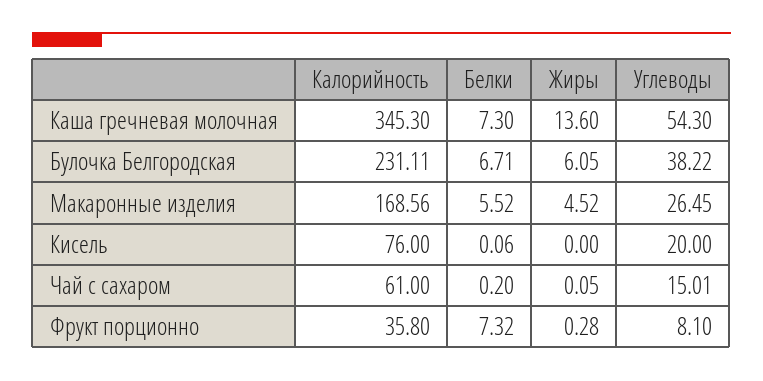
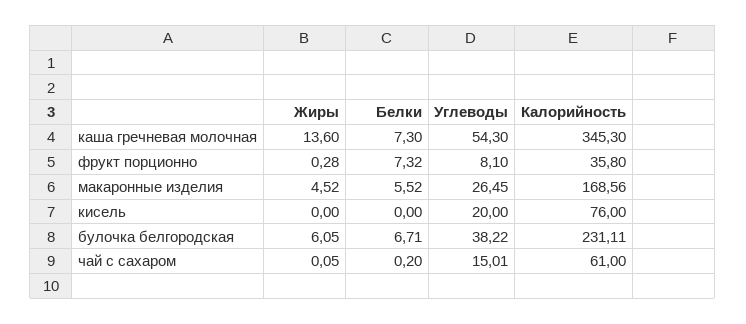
  {
    "Калорийность": {
      "Каша гречневая молочная": 345.3,
      "Булочка Белгородская": 231.11,
      "Макаронные изделия": 168.56,
      "Кисель": 76,
      "Чай с сахаром": 61,
      "Фрукт порционно": 35.8
    },
    "Белки": {
      "Каша гречневая молочная": 7.3,
      "Булочка Белгородская": 6.71,
      "Макаронные изделия": 5.52,
-     "Кисель": 0.06,
+     "Кисель": 0,
      "Чай с сахаром": 0.2,
      "Фрукт порционно": 7.32
    },
    "Жиры": {
      "Каша гречневая молочная": 13.6,
      "Булочка Белгородская": 6.05,
      "Макаронные изделия": 4.52,
      "Кисель": 0,
      "Чай с сахаром": 0.05,
      "Фрукт порционно": 0.28
    },
    "Углеводы": {
      "Каша гречневая молочная": 54.3,
      "Булочка Белгородская": 38.22,
      "Макаронные изделия": 26.45,
      "Кисель": 20,
      "Чай с сахаром": 15.01,
      "Фрукт порционно": 8.1
    }
  }

